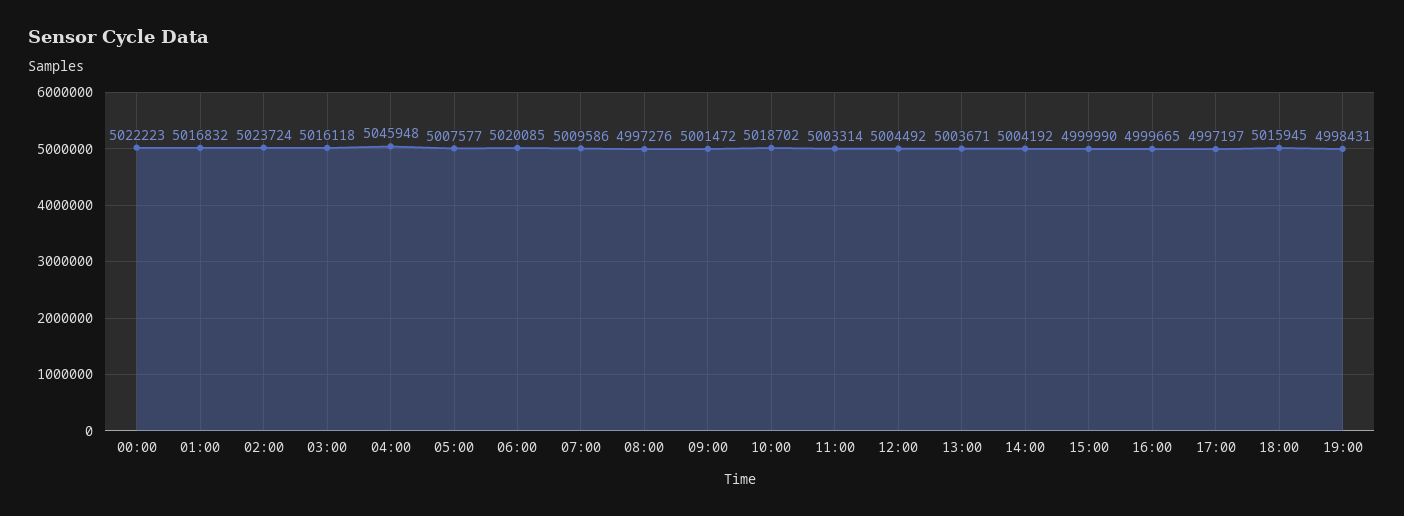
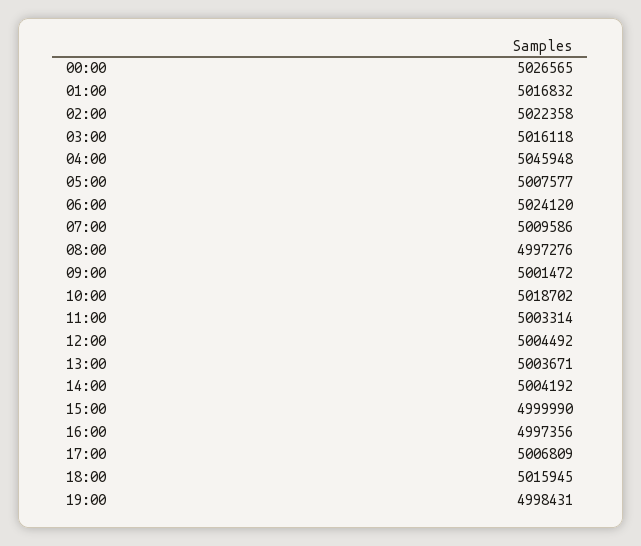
  {
-   "00:00": 5022223,
+   "00:00": 5026565,
    "01:00": 5016832,
-   "02:00": 5023724,
+   "02:00": 5022358,
    "03:00": 5016118,
    "04:00": 5045948,
    "05:00": 5007577,
-   "06:00": 5020085,
+   "06:00": 5024120,
    "07:00": 5009586,
    "08:00": 4997276,
    "09:00": 5001472,
    "10:00": 5018702,
    "11:00": 5003314,
    "12:00": 5004492,
    "13:00": 5003671,
    "14:00": 5004192,
    "15:00": 4999990,
-   "16:00": 4999665,
+   "16:00": 4997356,
-   "17:00": 4997197,
+   "17:00": 5006809,
    "18:00": 5015945,
    "19:00": 4998431
  }

